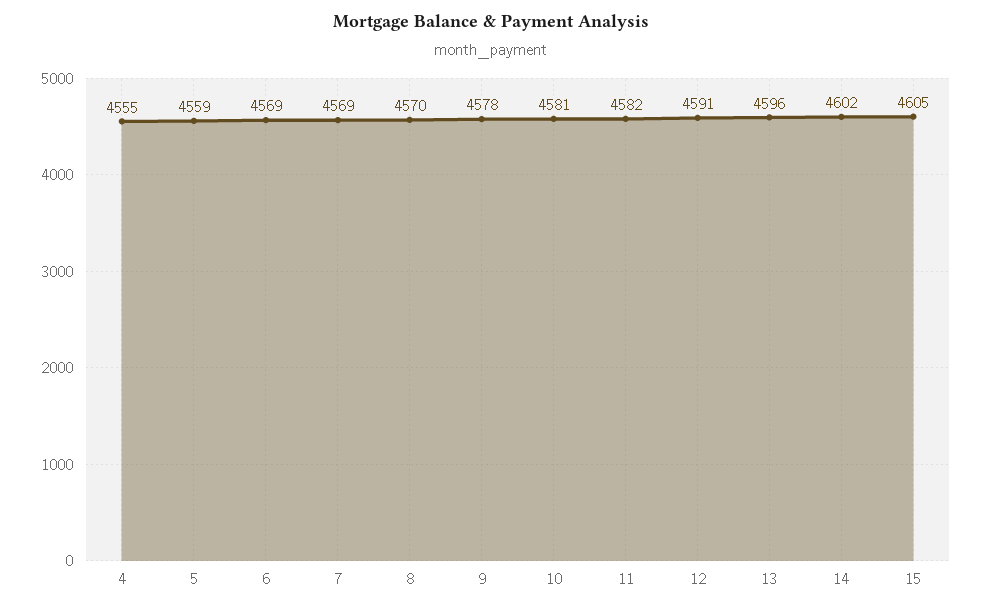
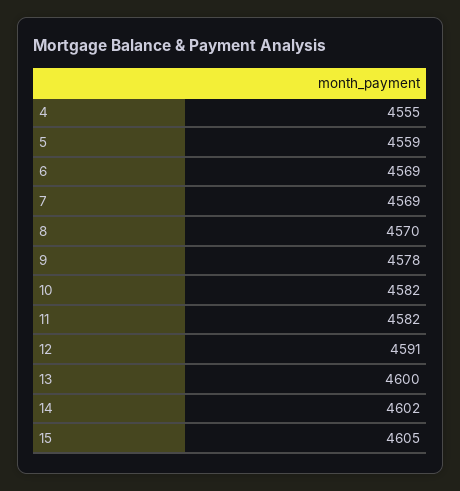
  {
    "4": 4555,
    "5": 4559,
    "6": 4569,
    "7": 4569,
    "8": 4570,
    "9": 4578,
-   "10": 4581,
+   "10": 4582,
    "11": 4582,
    "12": 4591,
-   "13": 4596,
+   "13": 4600,
    "14": 4602,
    "15": 4605
  }

